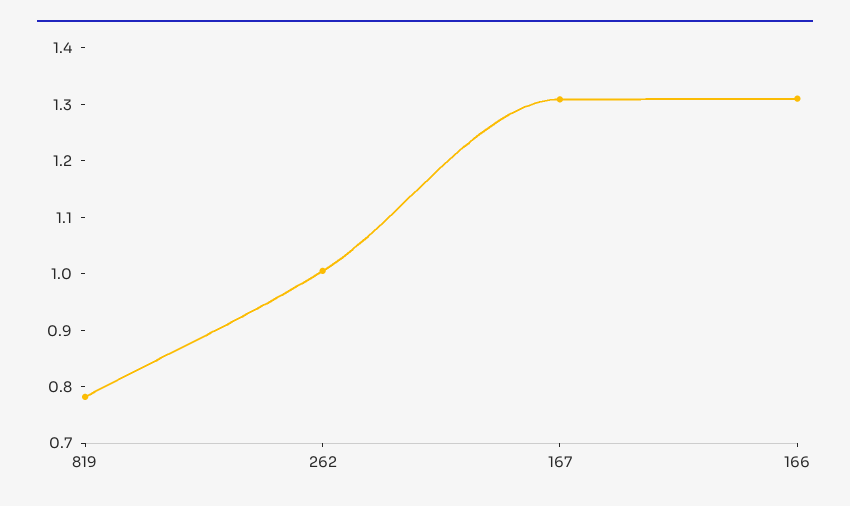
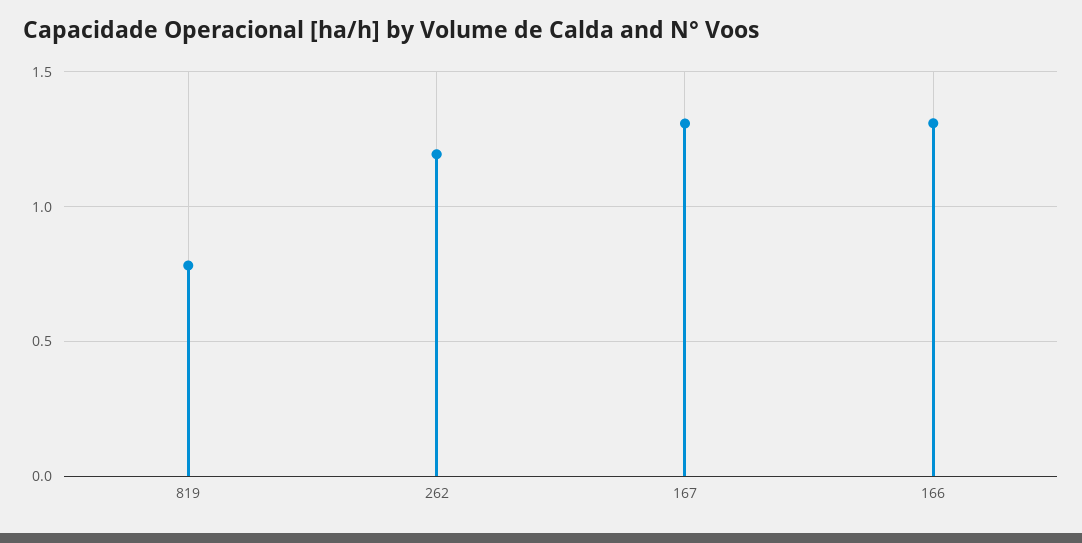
  {
    "819": 0.78,
-   "262": 1,
+   "262": 1.2,
    "167": 1.3,
    "166": 1.32
  }

